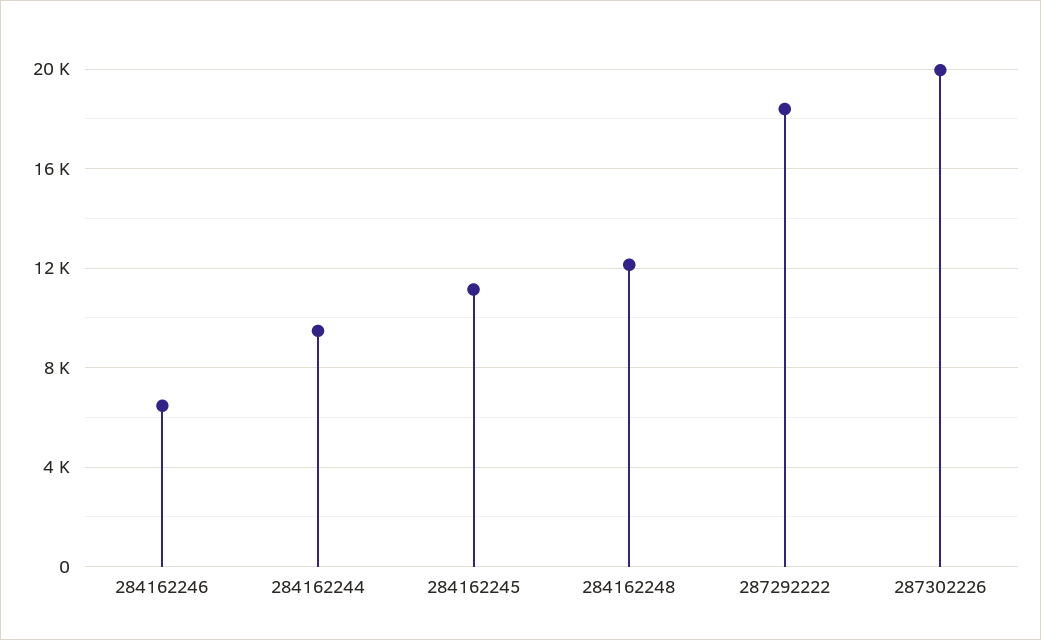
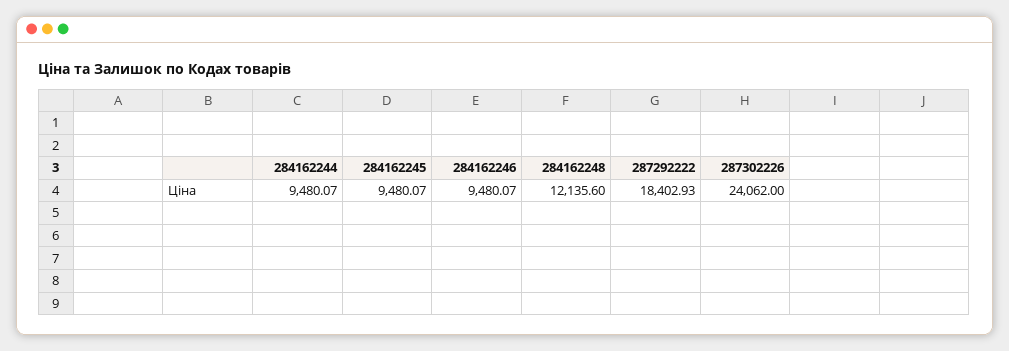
  {
-   "284162246": 6500,
+   "284162246": 9480.07,
    "284162244": 9480.07,
-   "284162245": 11000,
+   "284162245": 9480.07,
    "284162248": 12135.6,
    "287292222": 18402.93,
-   "287302226": 20000
+   "287302226": 24062
  }

